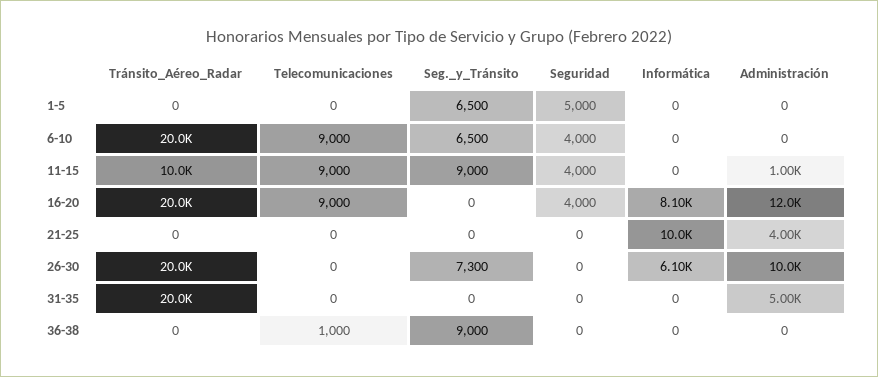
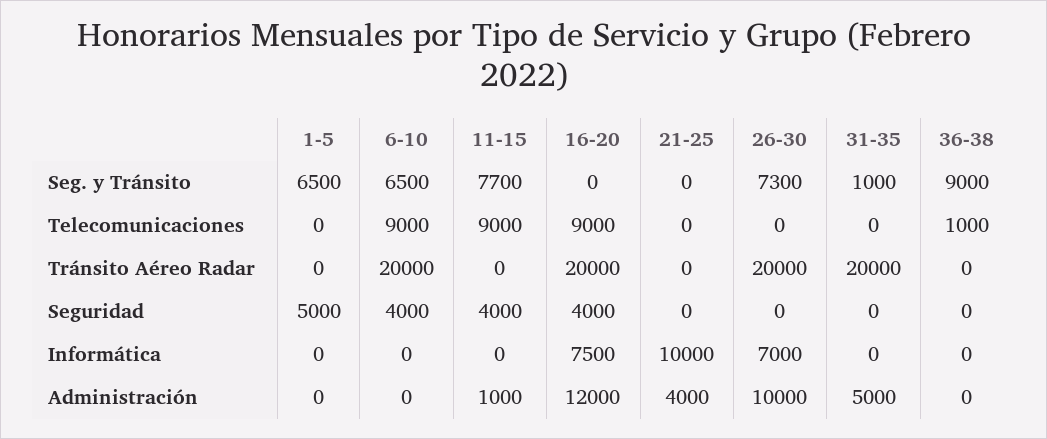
  {
    "Tránsito_Aéreo_Radar": {
      "1-5": 0,
      "6-10": 20000,
-     "11-15": 10000,
+     "11-15": 0,
      "16-20": 20000,
      "21-25": 0,
      "26-30": 20000,
      "31-35": 20000,
      "36-38": 0
    },
    "Telecomunicaciones": {
      "1-5": 0,
      "6-10": 9000,
      "11-15": 9000,
      "16-20": 9000,
      "21-25": 0,
      "26-30": 0,
      "31-35": 0,
      "36-38": 1000
    },
    "Seg._y_Tránsito": {
      "1-5": 6500,
      "6-10": 6500,
-     "11-15": 9000,
+     "11-15": 7700,
      "16-20": 0,
      "21-25": 0,
      "26-30": 7300,
-     "31-35": 0,
+     "31-35": 1000,
      "36-38": 9000
    },
    "Seguridad": {
      "1-5": 5000,
      "6-10": 4000,
      "11-15": 4000,
      "16-20": 4000,
      "21-25": 0,
      "26-30": 0,
      "31-35": 0,
      "36-38": 0
    },
    "Informática": {
      "1-5": 0,
      "6-10": 0,
      "11-15": 0,
-     "16-20": 8100,
+     "16-20": 7500,
      "21-25": 10000,
-     "26-30": 6100,
+     "26-30": 7000,
      "31-35": 0,
      "36-38": 0
    },
    "Administración": {
      "1-5": 0,
      "6-10": 0,
      "11-15": 1000,
      "16-20": 12000,
      "21-25": 4000,
      "26-30": 10000,
      "31-35": 5000,
      "36-38": 0
    }
  }

